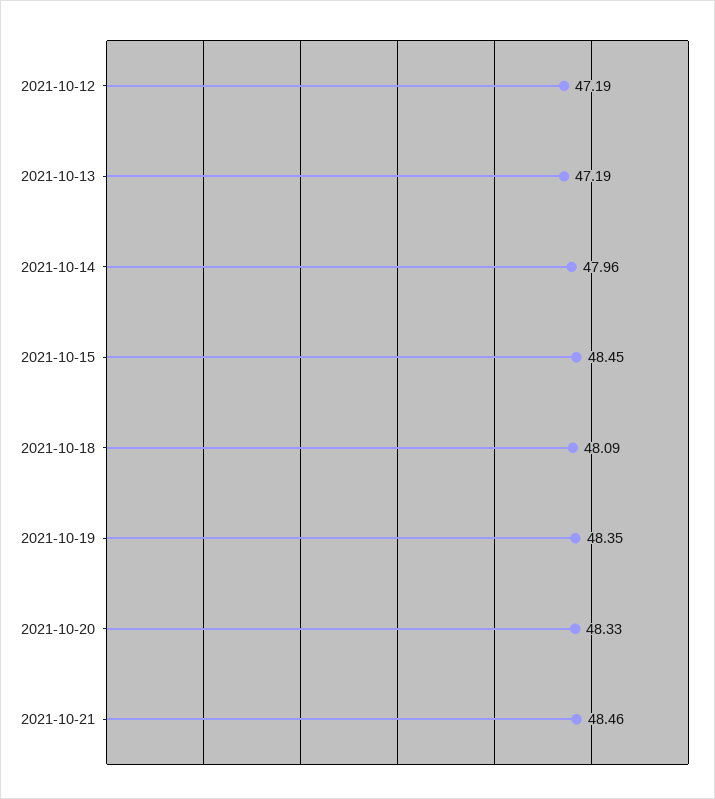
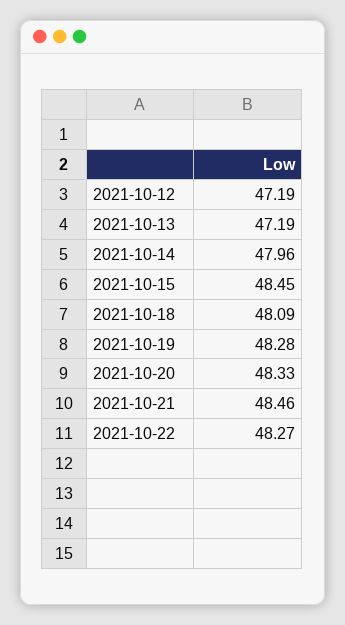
  {
    "2021-10-12": 47.19,
    "2021-10-13": 47.19,
    "2021-10-14": 47.96,
    "2021-10-15": 48.45,
    "2021-10-18": 48.09,
-   "2021-10-19": 48.35,
+   "2021-10-19": 48.28,
    "2021-10-20": 48.33,
-   "2021-10-21": 48.46
+   "2021-10-21": 48.46,
+   "2021-10-22": 48.27
  }

